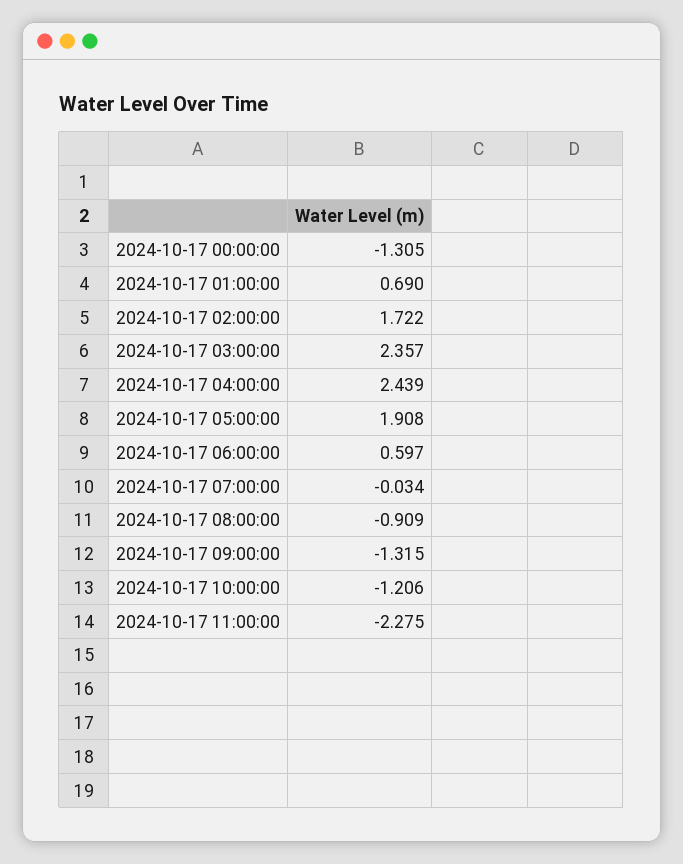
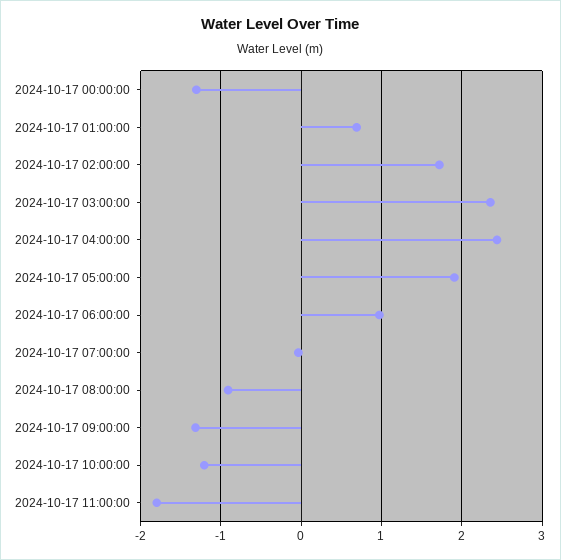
  {
    "2024-10-17 00:00:00": -1.305,
    "2024-10-17 01:00:00": 0.69,
    "2024-10-17 02:00:00": 1.722,
    "2024-10-17 03:00:00": 2.357,
    "2024-10-17 04:00:00": 2.439,
    "2024-10-17 05:00:00": 1.908,
-   "2024-10-17 06:00:00": 0.597,
+   "2024-10-17 06:00:00": 1,
    "2024-10-17 07:00:00": -0.034,
    "2024-10-17 08:00:00": -0.909,
    "2024-10-17 09:00:00": -1.315,
    "2024-10-17 10:00:00": -1.206,
-   "2024-10-17 11:00:00": -2.275
+   "2024-10-17 11:00:00": -1.8
  }

